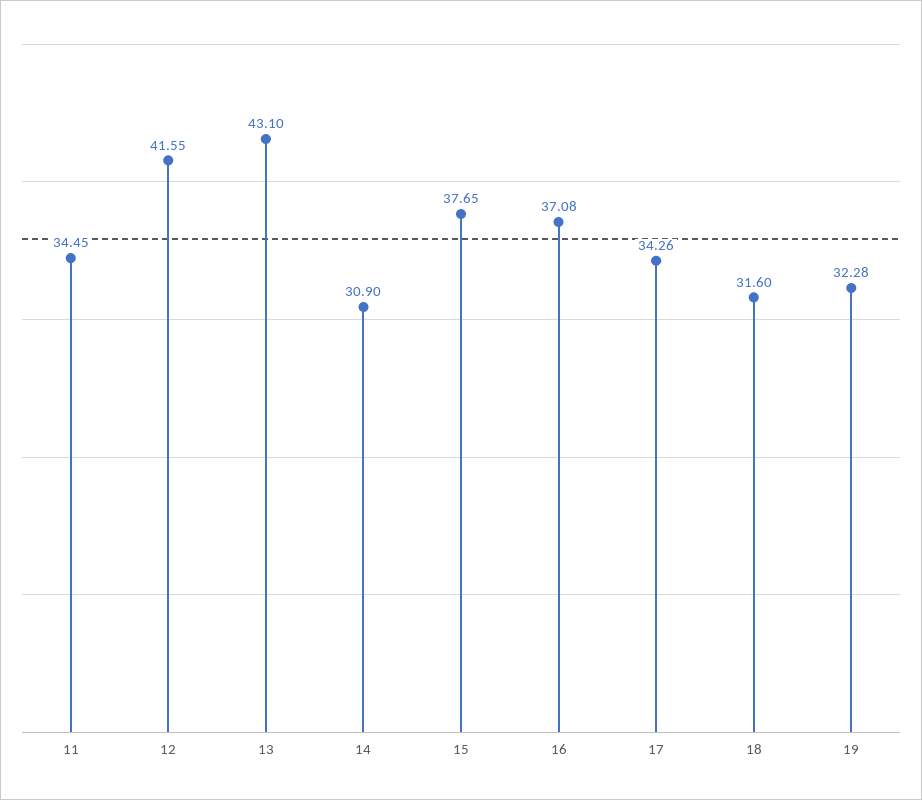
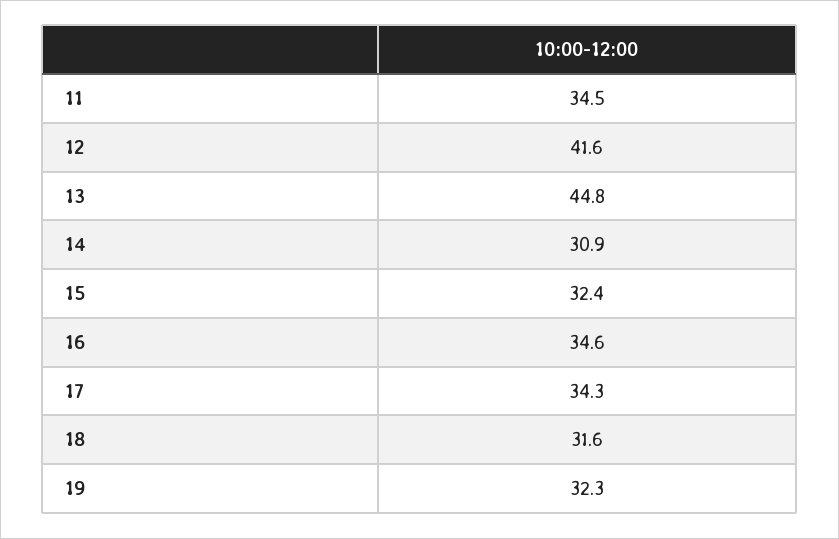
  {
    "11": 34.45,
    "12": 41.55,
-   "13": 43.1,
+   "13": 44.8,
    "14": 30.9,
-   "15": 37.65,
+   "15": 32.4,
-   "16": 37.08,
+   "16": 34.6,
    "17": 34.26,
    "18": 31.6,
    "19": 32.28
  }

